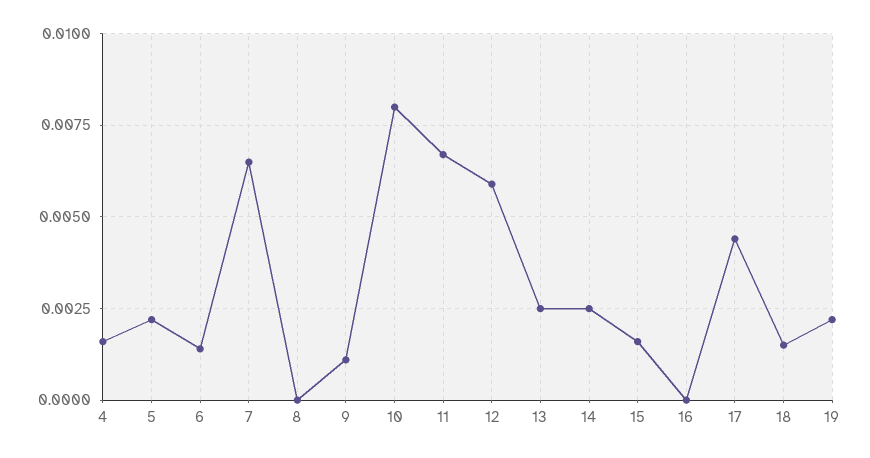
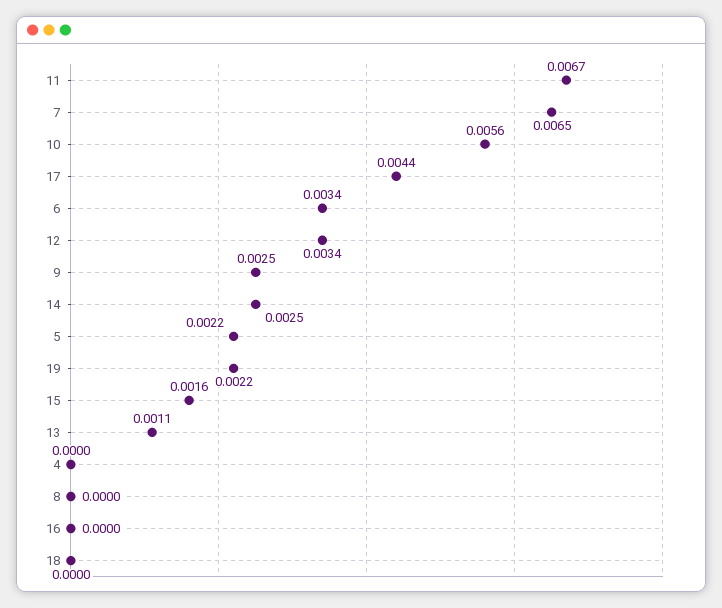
  {
-   "4": 0.0015,
+   "4": 0,
    "5": 0.0022,
-   "6": 0.0015,
+   "6": 0.0034,
    "7": 0.0065,
    "8": 0,
-   "9": 0.001,
+   "9": 0.0025,
-   "10": 0.008,
+   "10": 0.0056,
    "11": 0.0067,
-   "12": 0.006,
+   "12": 0.0034,
-   "13": 0.0025,
+   "13": 0.0011,
    "14": 0.0025,
    "15": 0.0016,
    "16": 0,
    "17": 0.0044,
-   "18": 0.0015,
+   "18": 0,
    "19": 0.0022
  }

